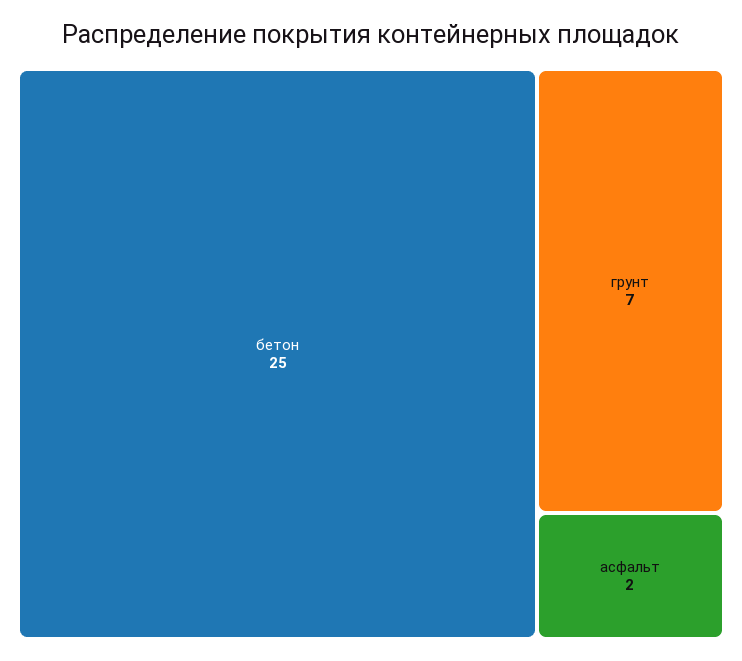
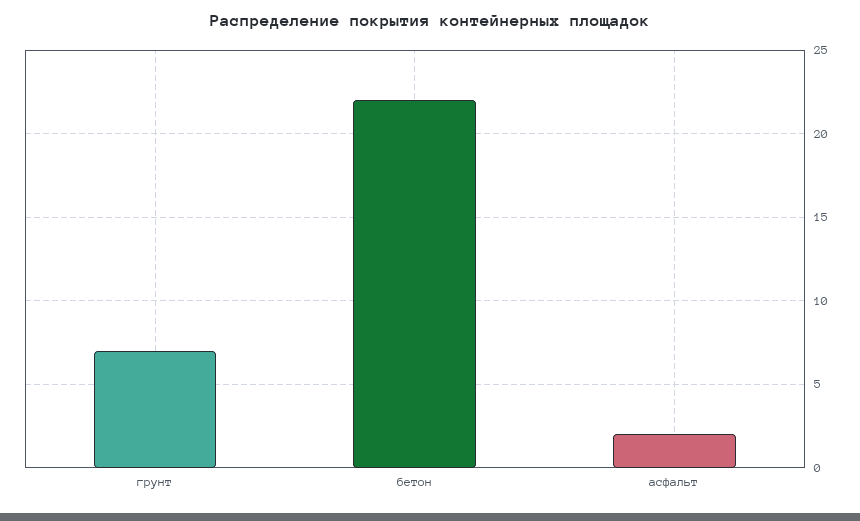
  {
-   "бетон": 25,
+   "бетон": 22,
    "грунт": 7,
    "асфальт": 2
  }

